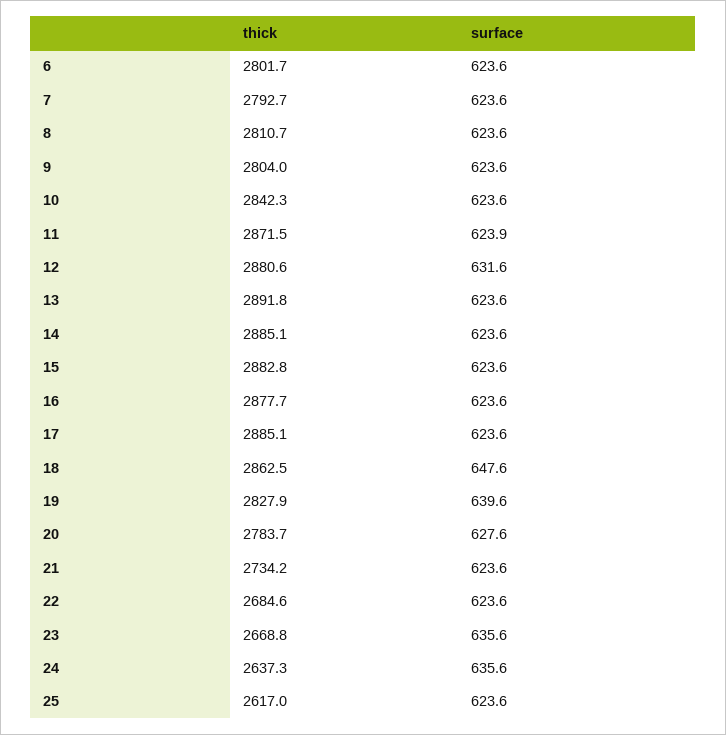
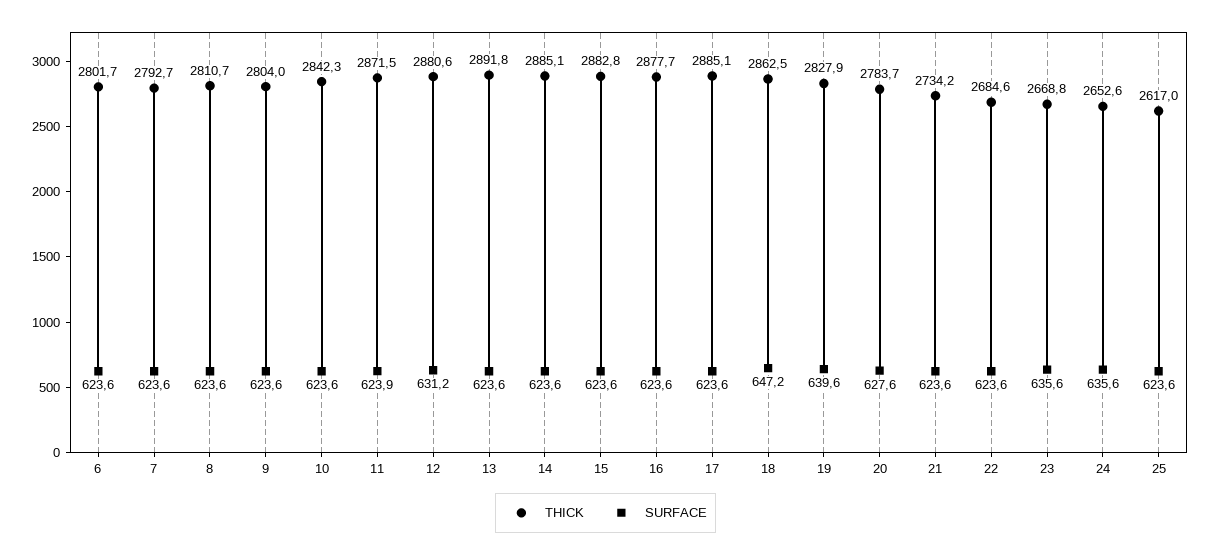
  {
    "thick": {
      "6": 2801.7,
      "7": 2792.7,
      "8": 2810.7,
      "9": 2804,
      "10": 2842.3,
      "11": 2871.5,
      "12": 2880.6,
      "13": 2891.8,
      "14": 2885.1,
      "15": 2882.8,
      "16": 2877.7,
      "17": 2885.1,
      "18": 2862.5,
      "19": 2827.9,
      "20": 2783.7,
      "21": 2734.2,
      "22": 2684.6,
      "23": 2668.8,
-     "24": 2637.3,
+     "24": 2652.6,
      "25": 2617
    },
    "surface": {
      "6": 623.6,
      "7": 623.6,
      "8": 623.6,
      "9": 623.6,
      "10": 623.6,
      "11": 623.9,
-     "12": 631.6,
+     "12": 631.2,
      "13": 623.6,
      "14": 623.6,
      "15": 623.6,
      "16": 623.6,
      "17": 623.6,
-     "18": 647.6,
+     "18": 647.2,
      "19": 639.6,
      "20": 627.6,
      "21": 623.6,
      "22": 623.6,
      "23": 635.6,
      "24": 635.6,
      "25": 623.6
    }
  }

